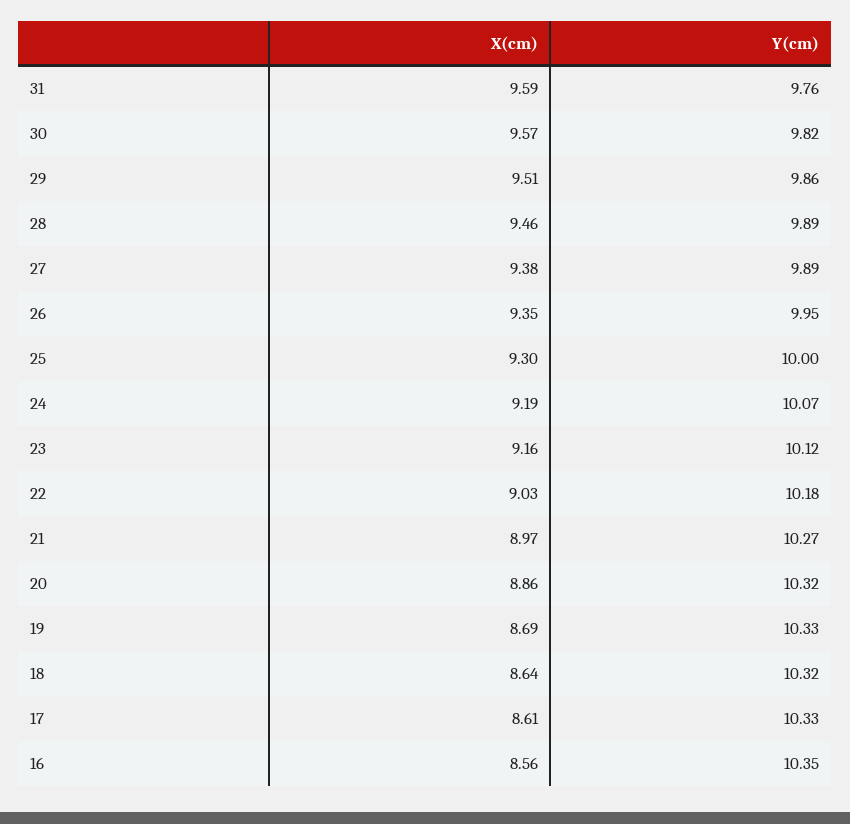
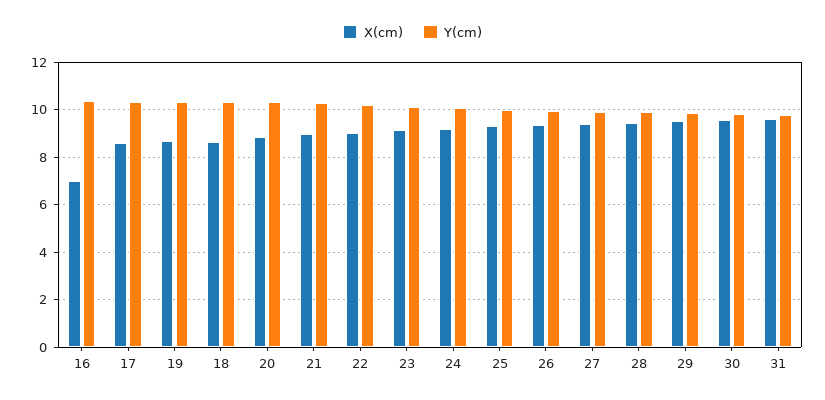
  {
    "X(cm)": {
      "31": 9.59,
      "30": 9.57,
      "29": 9.51,
      "28": 9.46,
      "27": 9.38,
      "26": 9.35,
      "25": 9.3,
      "24": 9.19,
      "23": 9.16,
      "22": 9.03,
      "21": 8.97,
      "20": 8.86,
      "19": 8.69,
      "18": 8.64,
      "17": 8.61,
-     "16": 8.56
+     "16": 7
    },
    "Y(cm)": {
      "31": 9.76,
      "30": 9.82,
      "29": 9.86,
      "28": 9.89,
      "27": 9.89,
      "26": 9.95,
      "25": 10,
      "24": 10.07,
      "23": 10.12,
      "22": 10.18,
      "21": 10.27,
      "20": 10.32,
      "19": 10.33,
      "18": 10.32,
      "17": 10.33,
      "16": 10.35
    }
  }

